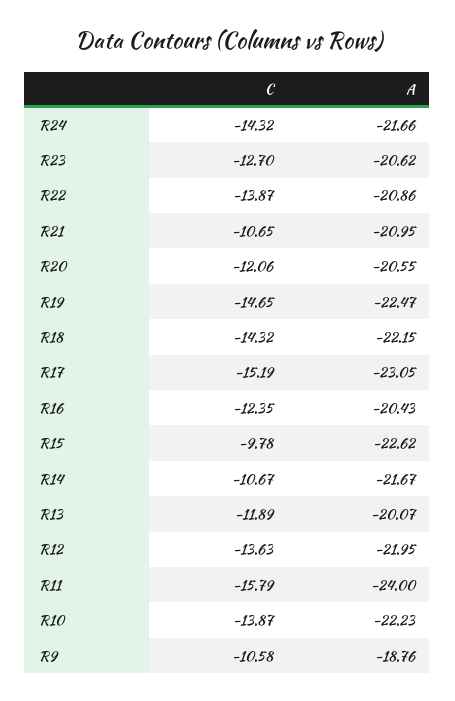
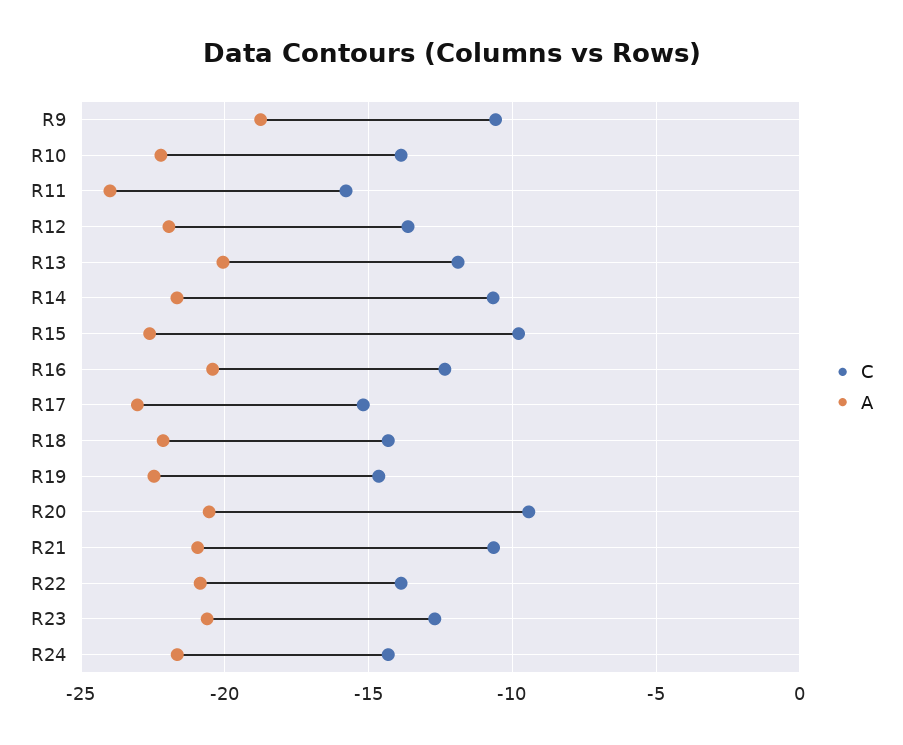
  {
    "C": {
      "R24": -14.32,
      "R23": -12.7,
      "R22": -13.87,
      "R21": -10.65,
-     "R20": -12.06,
+     "R20": -9.5,
      "R19": -14.65,
      "R18": -14.32,
      "R17": -15.19,
      "R16": -12.35,
      "R15": -9.78,
      "R14": -10.67,
      "R13": -11.89,
      "R12": -13.63,
      "R11": -15.79,
      "R10": -13.87,
      "R9": -10.58
    },
    "A": {
      "R24": -21.66,
      "R23": -20.62,
      "R22": -20.86,
      "R21": -20.95,
      "R20": -20.55,
      "R19": -22.47,
      "R18": -22.15,
      "R17": -23.05,
      "R16": -20.43,
      "R15": -22.62,
      "R14": -21.67,
      "R13": -20.07,
      "R12": -21.95,
      "R11": -24,
      "R10": -22.23,
      "R9": -18.76
    }
  }

